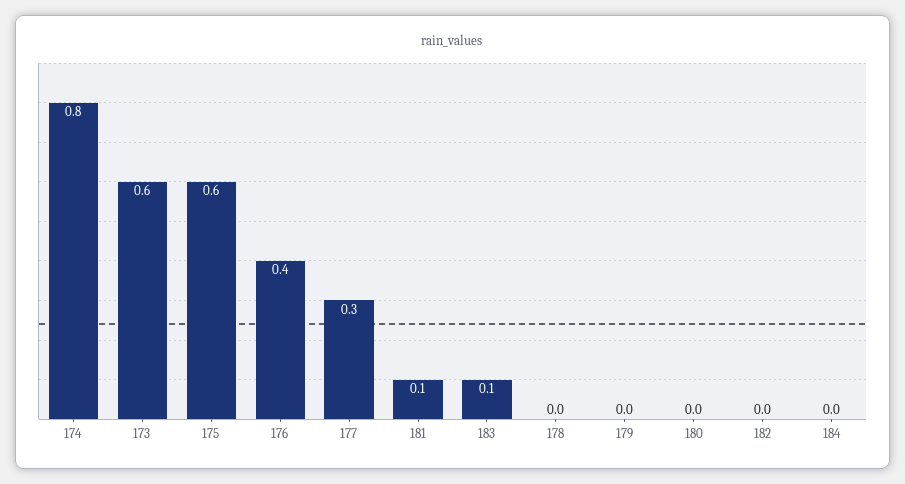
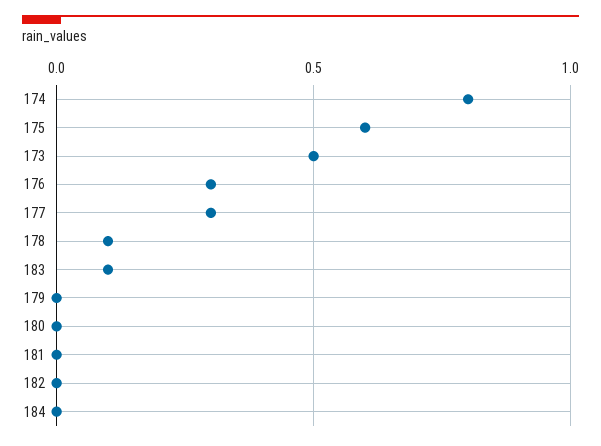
  {
    "174": 0.8,
-   "173": 0.6,
+   "173": 0.5,
    "175": 0.6,
-   "176": 0.4,
+   "176": 0.3,
    "177": 0.3,
-   "181": 0.1,
+   "181": 0,
    "183": 0.1,
-   "178": 0,
+   "178": 0.1,
    "179": 0,
    "180": 0,
    "182": 0,
    "184": 0
  }

